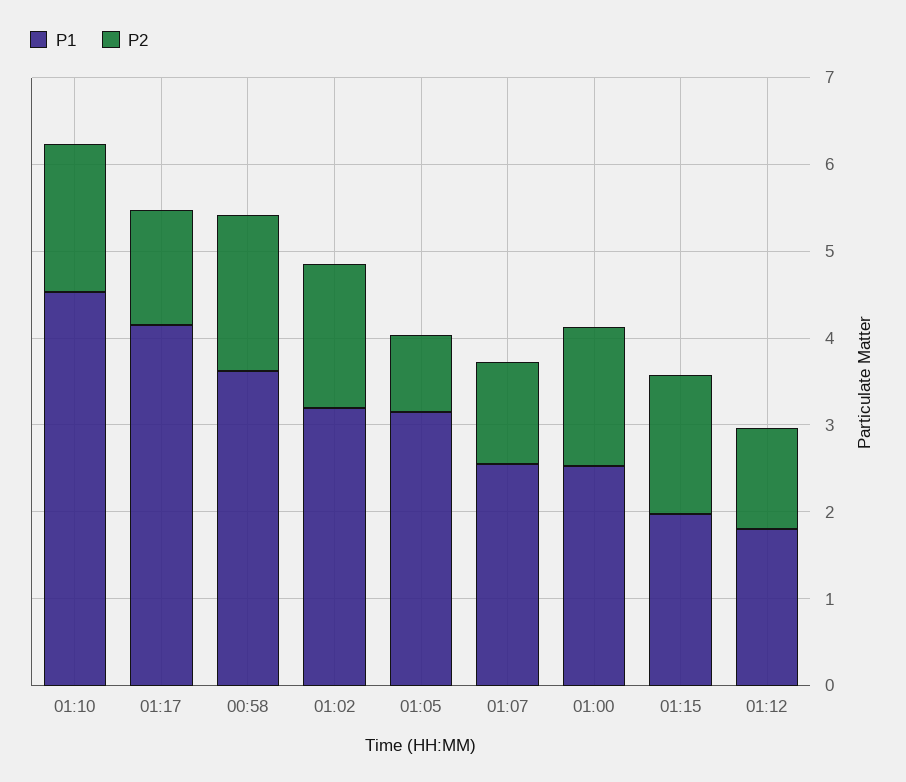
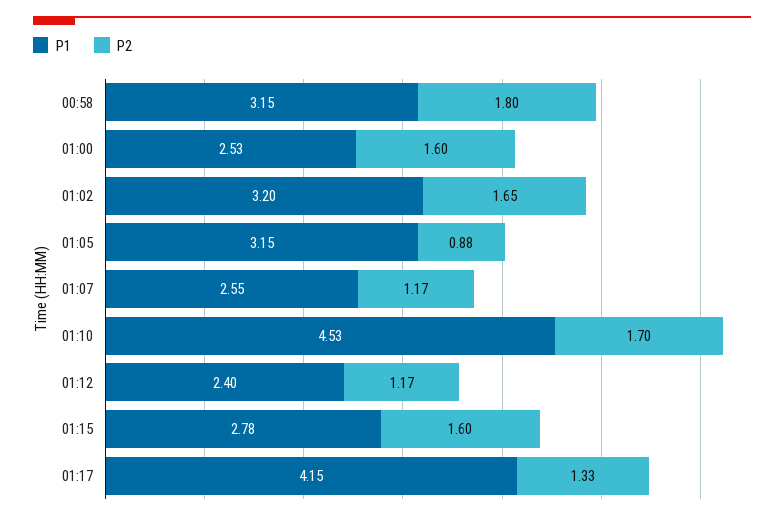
  {
    "P1": {
      "01:10": 4.53,
      "01:17": 4.15,
-     "00:58": 3.6,
+     "00:58": 3.15,
      "01:02": 3.2,
      "01:05": 3.15,
      "01:07": 2.55,
      "01:00": 2.53,
-     "01:15": 2,
+     "01:15": 2.78,
-     "01:12": 1.8
+     "01:12": 2.4
    },
    "P2": {
      "01:10": 1.7,
      "01:17": 1.33,
      "00:58": 1.8,
      "01:02": 1.65,
      "01:05": 0.88,
      "01:07": 1.17,
      "01:00": 1.6,
      "01:15": 1.6,
      "01:12": 1.17
    }
  }

